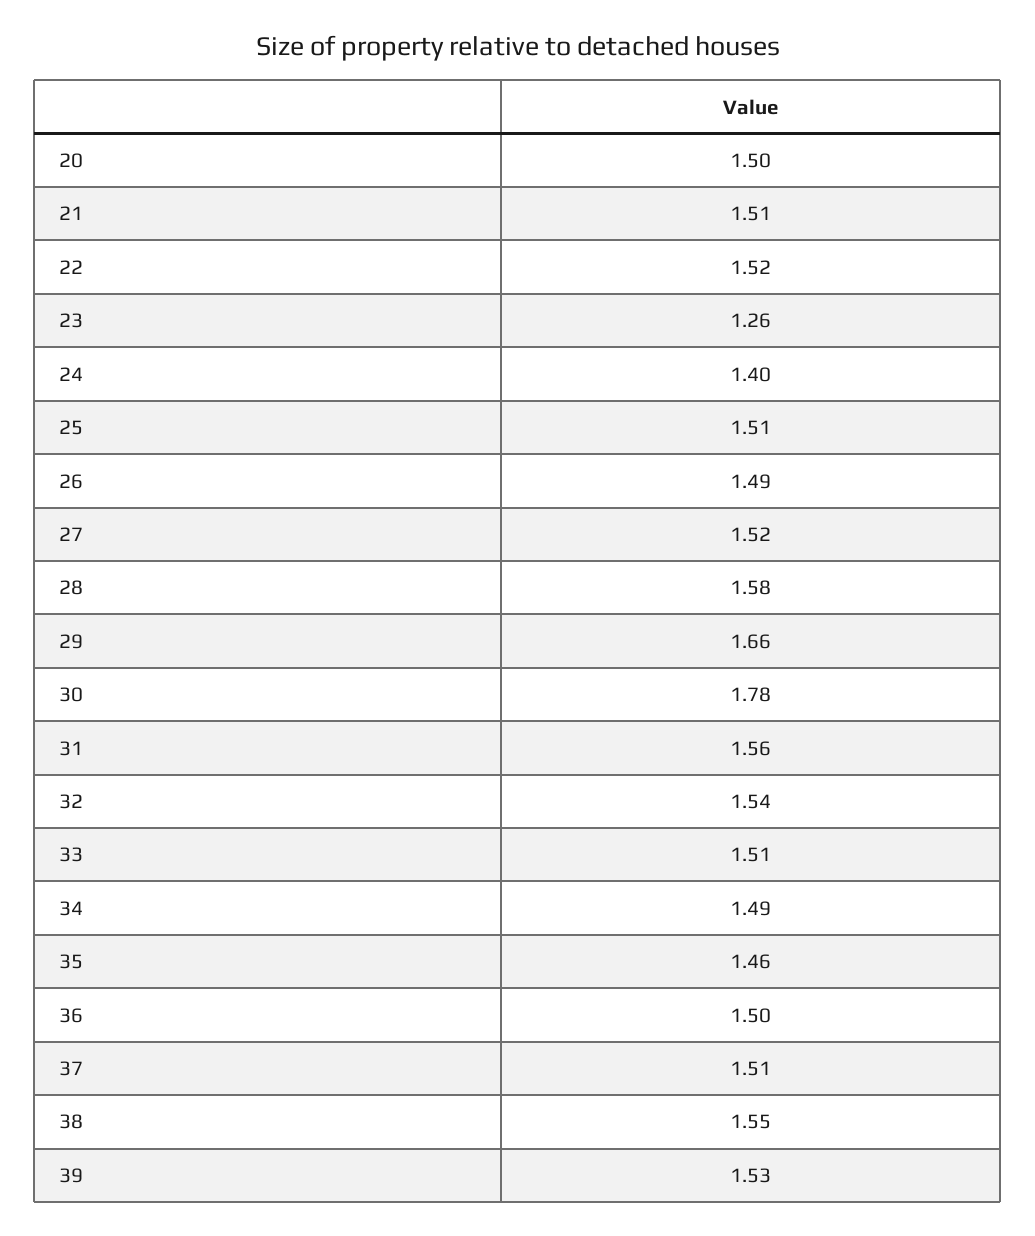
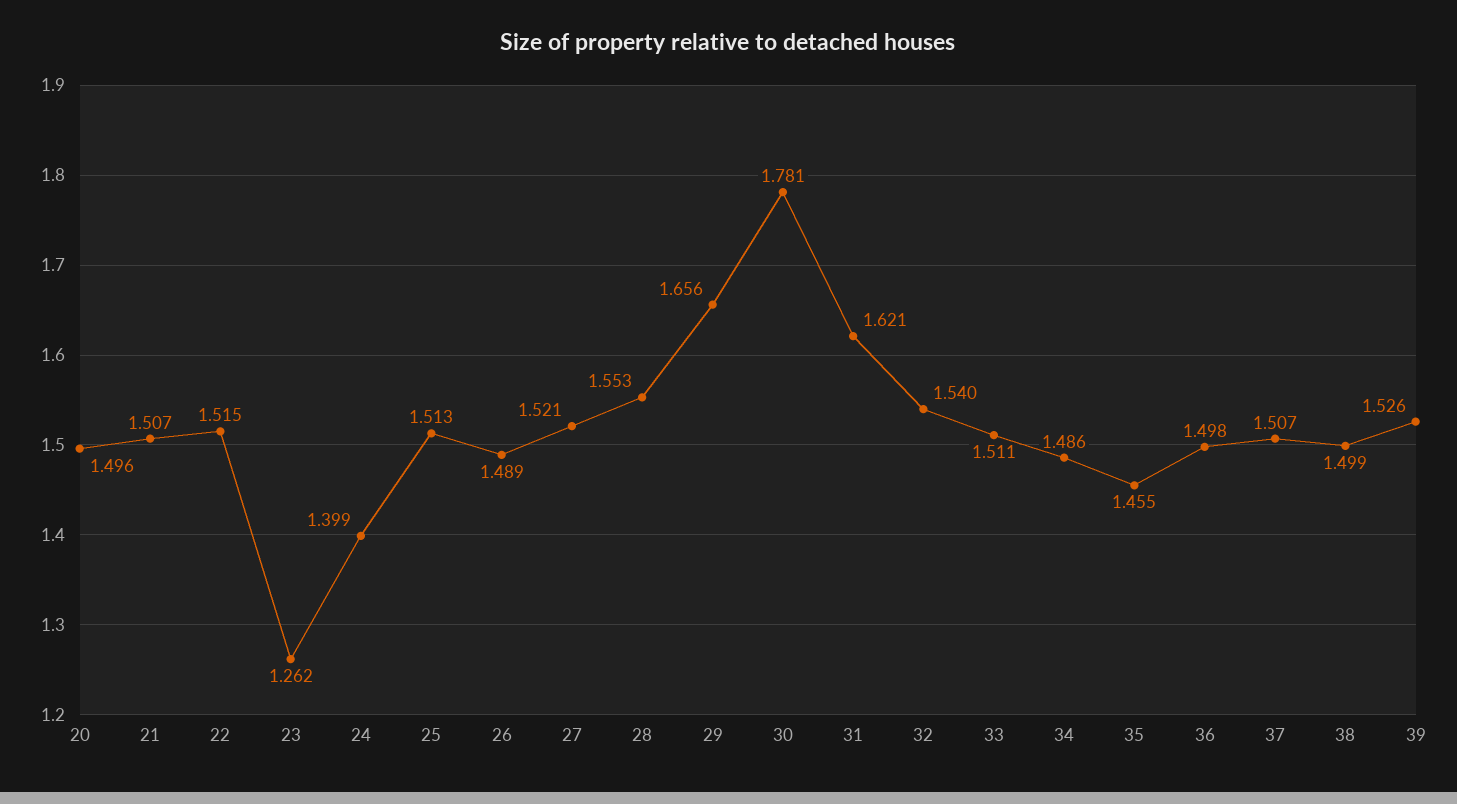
  {
    "20": 1.496,
    "21": 1.507,
    "22": 1.515,
    "23": 1.262,
    "24": 1.399,
    "25": 1.513,
    "26": 1.489,
    "27": 1.521,
-   "28": 1.58,
+   "28": 1.553,
    "29": 1.656,
    "30": 1.781,
-   "31": 1.56,
+   "31": 1.621,
    "32": 1.54,
    "33": 1.511,
    "34": 1.486,
    "35": 1.455,
    "36": 1.498,
    "37": 1.507,
-   "38": 1.55,
+   "38": 1.499,
    "39": 1.526
  }

